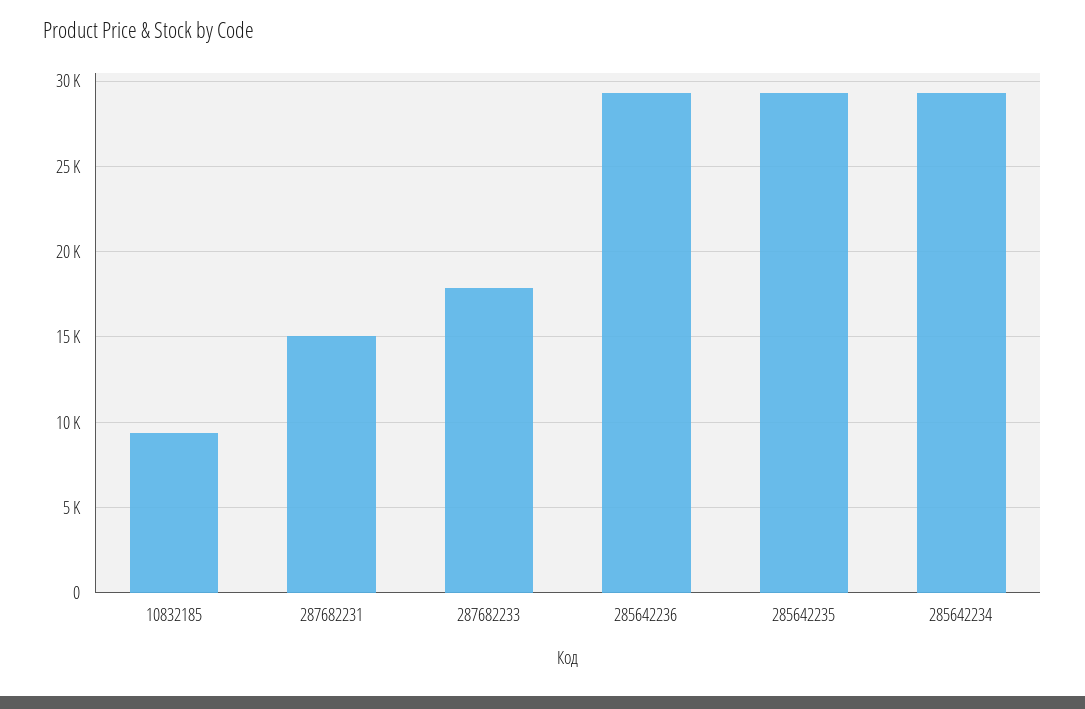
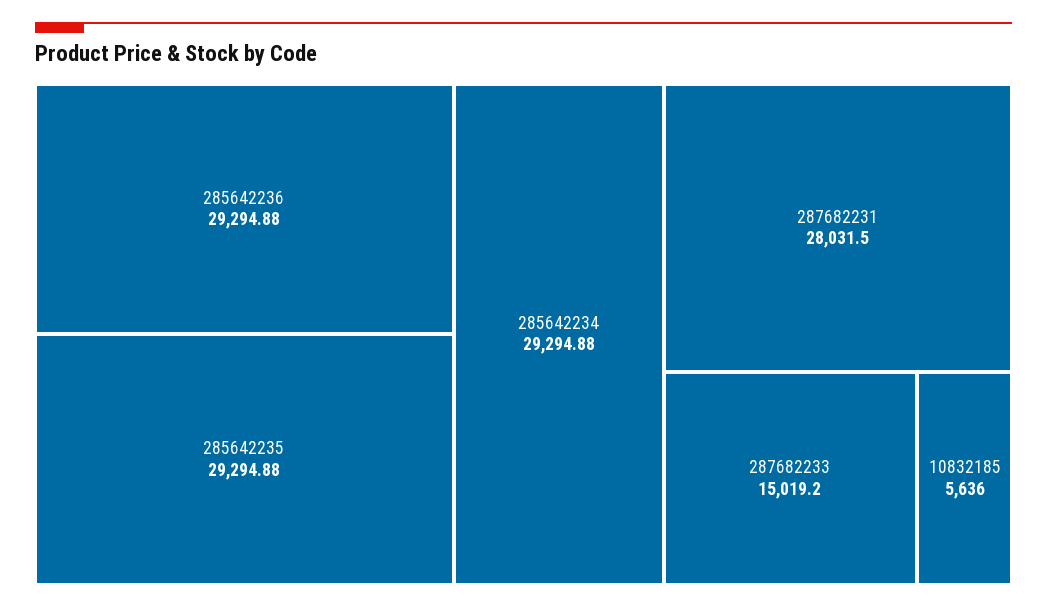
  {
-   "10832185": 9500,
+   "10832185": 5636,
-   "287682231": 15000,
+   "287682231": 28031.5,
-   "287682233": 18000,
+   "287682233": 15019.2,
    "285642236": 29294.88,
    "285642235": 29294.88,
    "285642234": 29294.88
  }

